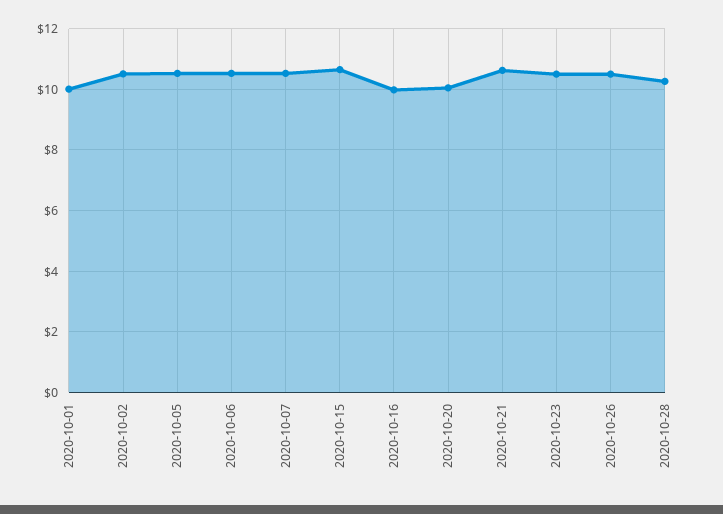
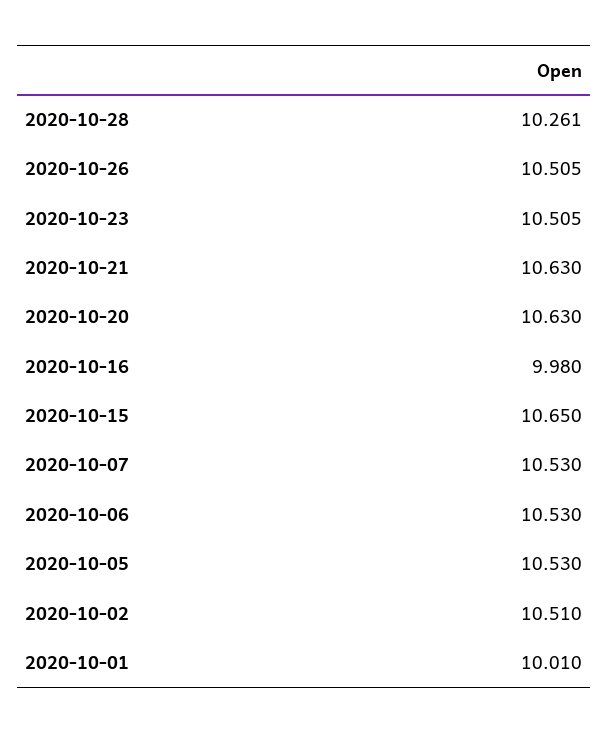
  {
    "2020-10-01": 10.01,
    "2020-10-02": 10.51,
    "2020-10-05": 10.53,
    "2020-10-06": 10.53,
    "2020-10-07": 10.53,
    "2020-10-15": 10.65,
    "2020-10-16": 9.98,
-   "2020-10-20": 10,
+   "2020-10-20": 10.63,
    "2020-10-21": 10.63,
    "2020-10-23": 10.505,
    "2020-10-26": 10.505,
    "2020-10-28": 10.261
  }

